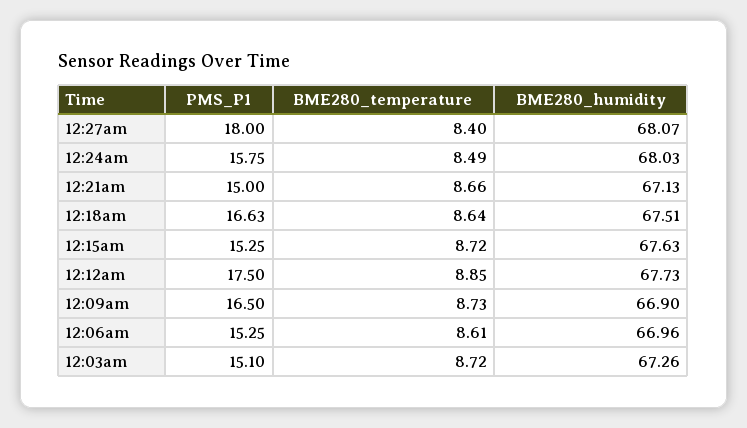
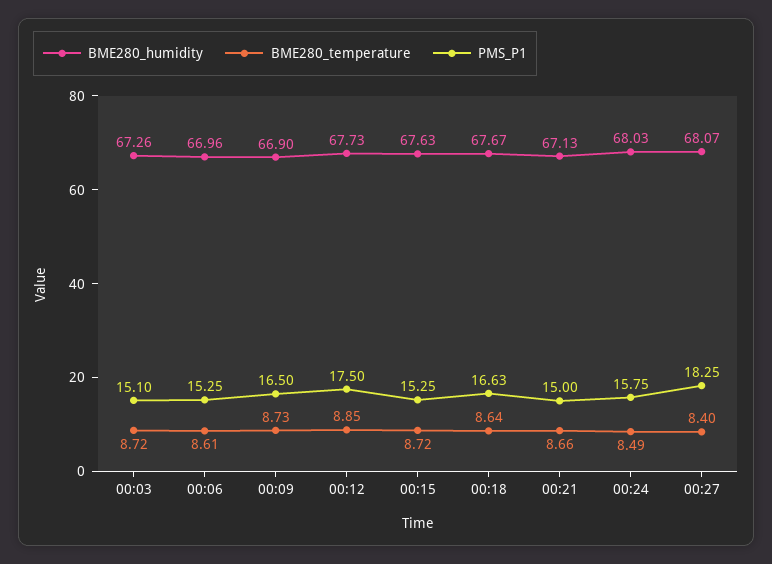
  {
    "PMS_P1": {
-     "12:27am": 18,
+     "12:27am": 18.25,
      "12:24am": 15.75,
      "12:21am": 15,
      "12:18am": 16.63,
      "12:15am": 15.25,
      "12:12am": 17.5,
      "12:09am": 16.5,
      "12:06am": 15.25,
      "12:03am": 15.1
    },
    "BME280_temperature": {
      "12:27am": 8.4,
      "12:24am": 8.49,
      "12:21am": 8.66,
      "12:18am": 8.64,
      "12:15am": 8.72,
      "12:12am": 8.85,
      "12:09am": 8.73,
      "12:06am": 8.61,
      "12:03am": 8.72
    },
    "BME280_humidity": {
      "12:27am": 68.07,
      "12:24am": 68.03,
      "12:21am": 67.13,
-     "12:18am": 67.51,
+     "12:18am": 67.67,
      "12:15am": 67.63,
      "12:12am": 67.73,
      "12:09am": 66.9,
      "12:06am": 66.96,
      "12:03am": 67.26
    }
  }

